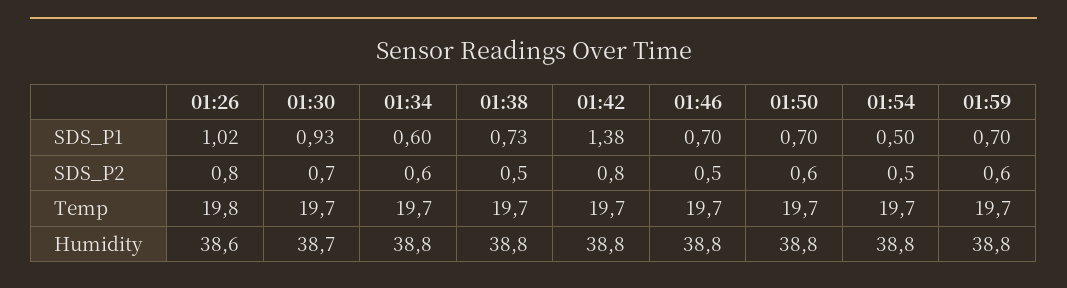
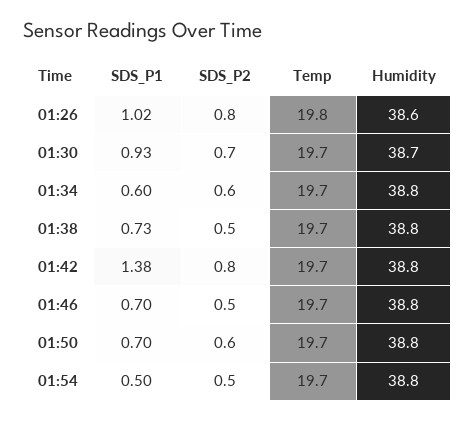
  {
    "01:26": {
      "SDS_P1": 1.02,
      "SDS_P2": 0.8,
      "Temp": 19.8,
      "Humidity": 38.6
    },
    "01:30": {
      "SDS_P1": 0.93,
      "SDS_P2": 0.7,
      "Temp": 19.7,
      "Humidity": 38.7
    },
    "01:34": {
      "SDS_P1": 0.6,
      "SDS_P2": 0.6,
      "Temp": 19.7,
      "Humidity": 38.8
    },
    "01:38": {
      "SDS_P1": 0.73,
      "SDS_P2": 0.5,
      "Temp": 19.7,
      "Humidity": 38.8
    },
    "01:42": {
      "SDS_P1": 1.38,
      "SDS_P2": 0.8,
      "Temp": 19.7,
      "Humidity": 38.8
    },
    "01:46": {
      "SDS_P1": 0.7,
      "SDS_P2": 0.5,
      "Temp": 19.7,
      "Humidity": 38.8
    },
    "01:50": {
      "SDS_P1": 0.7,
      "SDS_P2": 0.6,
      "Temp": 19.7,
      "Humidity": 38.8
    },
    "01:54": {
      "SDS_P1": 0.5,
      "SDS_P2": 0.5,
      "Temp": 19.7,
      "Humidity": 38.8
-   },
+   }
-   "01:59": {
-     "SDS_P1": 0.7,
-     "SDS_P2": 0.6,
-     "Temp": 19.7,
-     "Humidity": 38.8
-   }
  }

